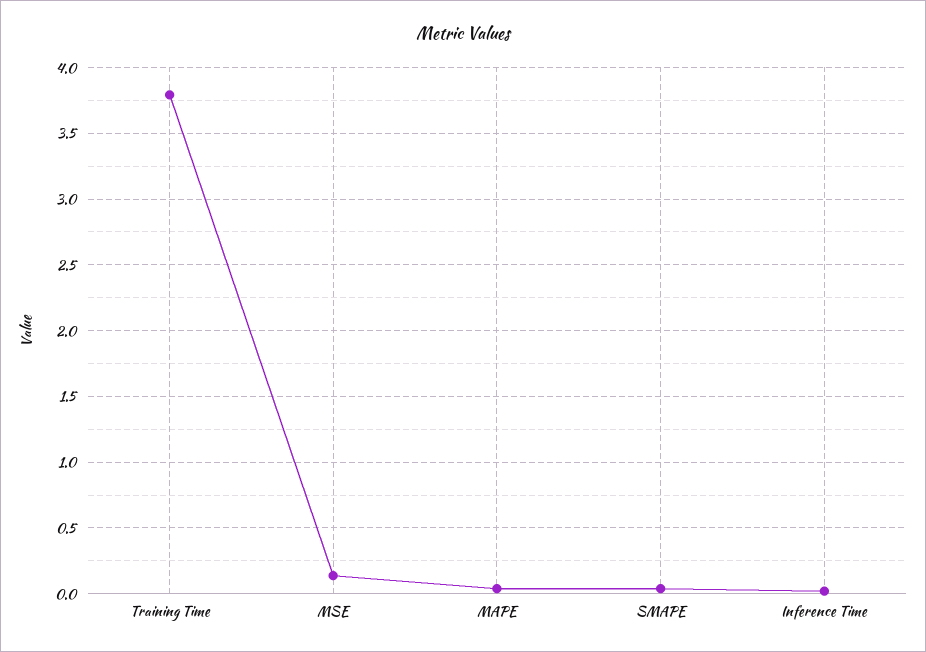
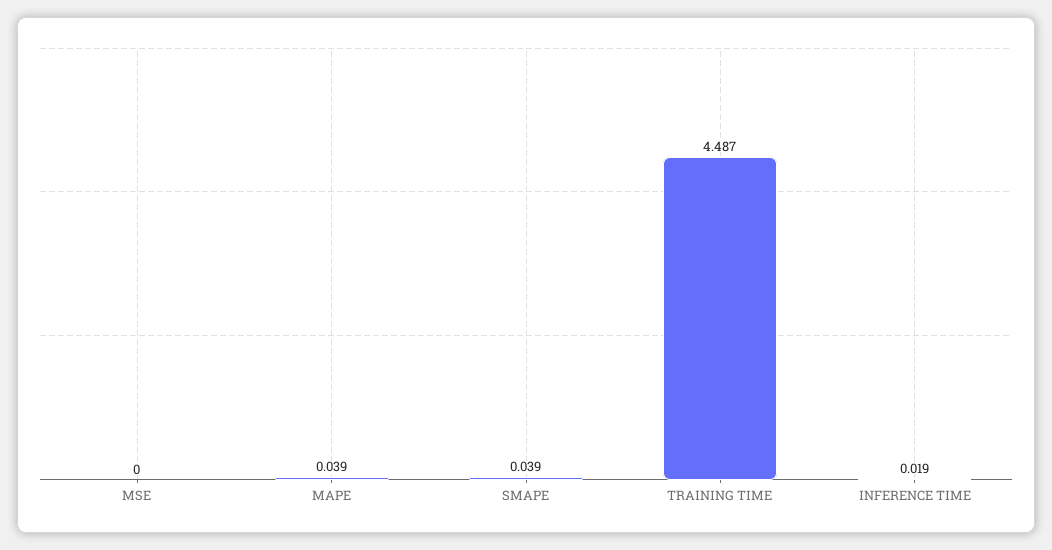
  {
-   "Training Time": 3.8,
+   "Training Time": 4.487,
-   "MSE": 0.15,
+   "MSE": 0,
    "MAPE": 0.039,
    "SMAPE": 0.039,
    "Inference Time": 0.019
  }

